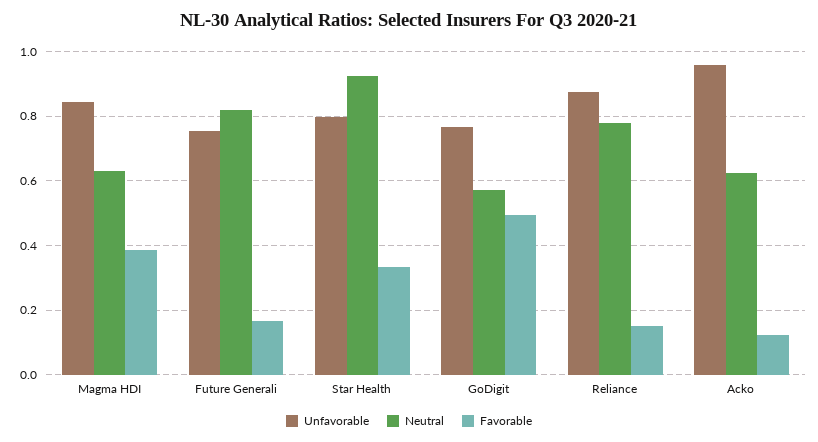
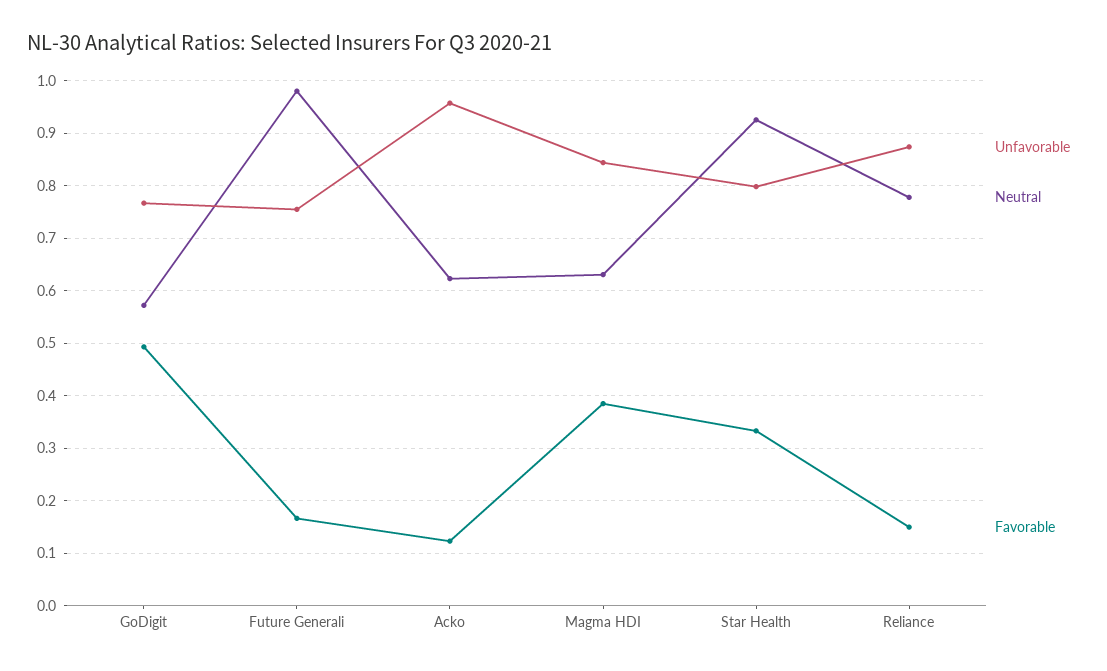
  {
    "Unfavorable": {
      "Magma HDI": 0.84,
      "Future Generali": 0.76,
      "Star Health": 0.8,
      "GoDigit": 0.76,
      "Reliance": 0.88,
      "Acko": 0.96
    },
    "Neutral": {
      "Magma HDI": 0.64,
-     "Future Generali": 0.82,
+     "Future Generali": 0.98,
      "Star Health": 0.92,
      "GoDigit": 0.58,
      "Reliance": 0.78,
      "Acko": 0.62
    },
    "Favorable": {
      "Magma HDI": 0.38,
      "Future Generali": 0.16,
      "Star Health": 0.34,
      "GoDigit": 0.5,
      "Reliance": 0.16,
      "Acko": 0.12
    }
  }

